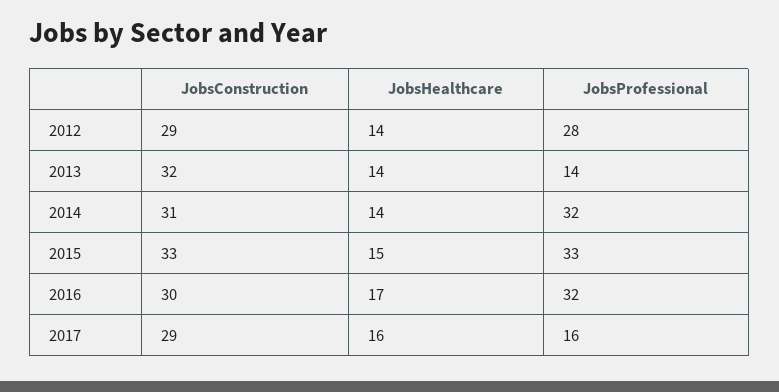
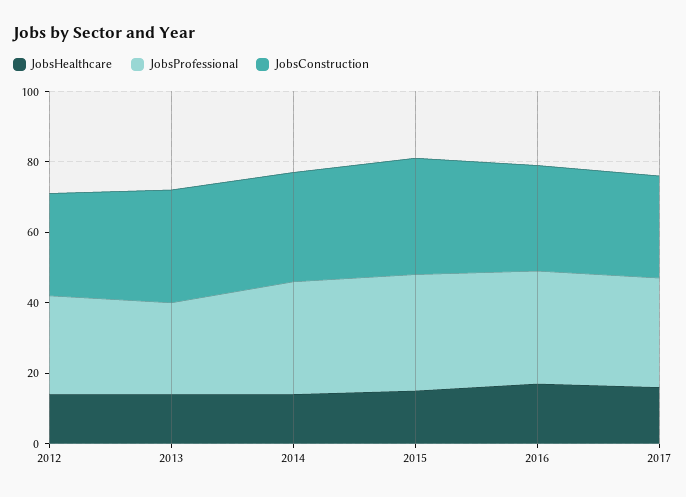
  {
    "JobsConstruction": {
      "2012": 29,
      "2013": 32,
      "2014": 31,
      "2015": 33,
      "2016": 30,
      "2017": 29
    },
    "JobsHealthcare": {
      "2012": 14,
      "2013": 14,
      "2014": 14,
      "2015": 15,
      "2016": 17,
      "2017": 16
    },
    "JobsProfessional": {
      "2012": 28,
-     "2013": 14,
+     "2013": 25,
      "2014": 32,
      "2015": 33,
      "2016": 32,
-     "2017": 16
+     "2017": 30
    }
  }

